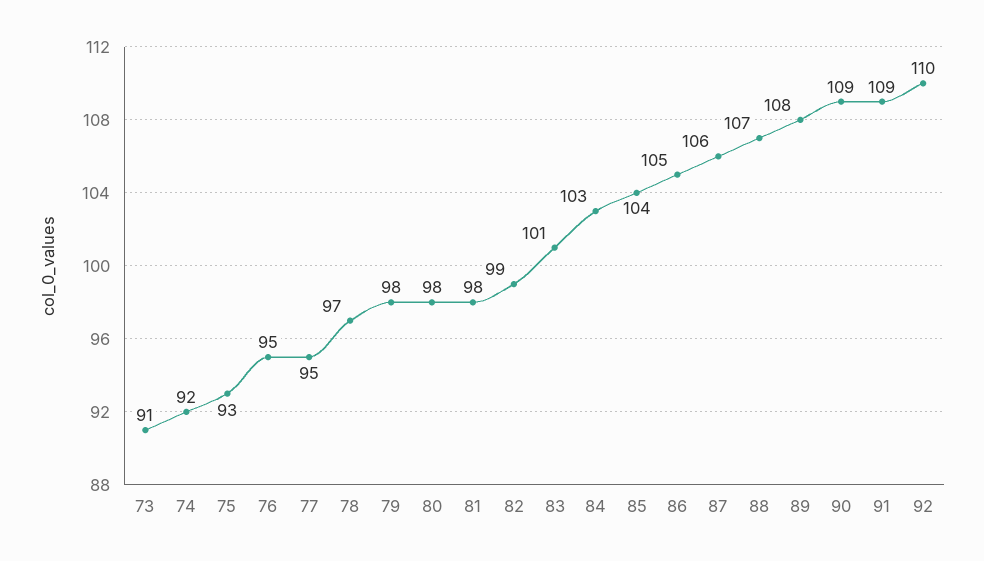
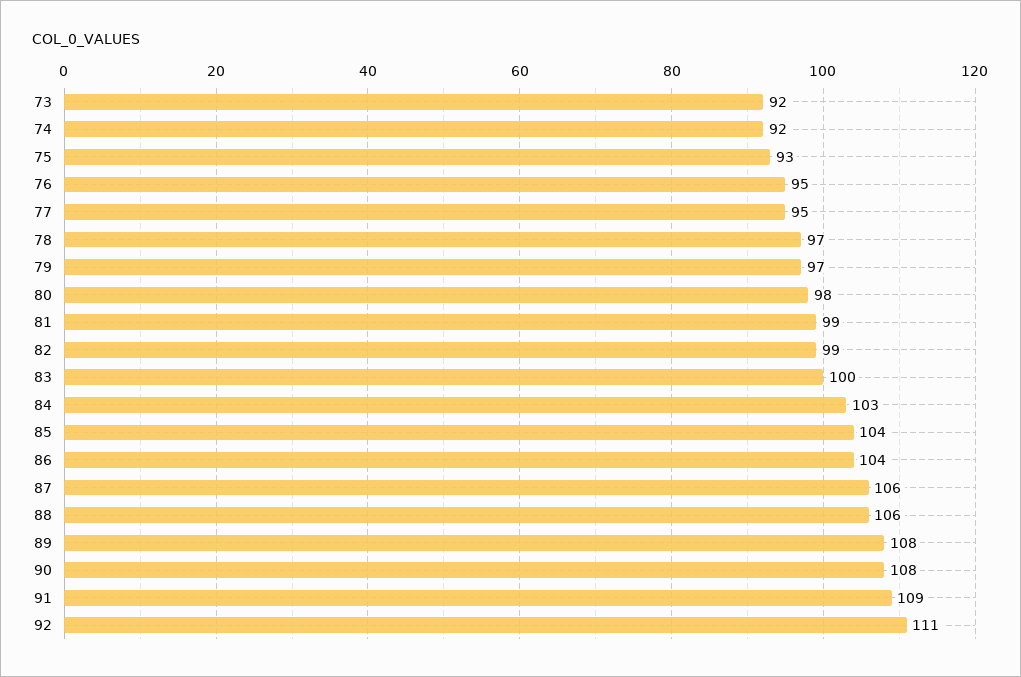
  {
-   "73": 91,
+   "73": 92,
    "74": 92,
    "75": 93,
    "76": 95,
    "77": 95,
    "78": 97,
-   "79": 98,
+   "79": 97,
    "80": 98,
-   "81": 98,
+   "81": 99,
    "82": 99,
-   "83": 101,
+   "83": 100,
    "84": 103,
    "85": 104,
-   "86": 105,
+   "86": 104,
    "87": 106,
-   "88": 107,
+   "88": 106,
    "89": 108,
-   "90": 109,
+   "90": 108,
    "91": 109,
-   "92": 110
+   "92": 111
  }

